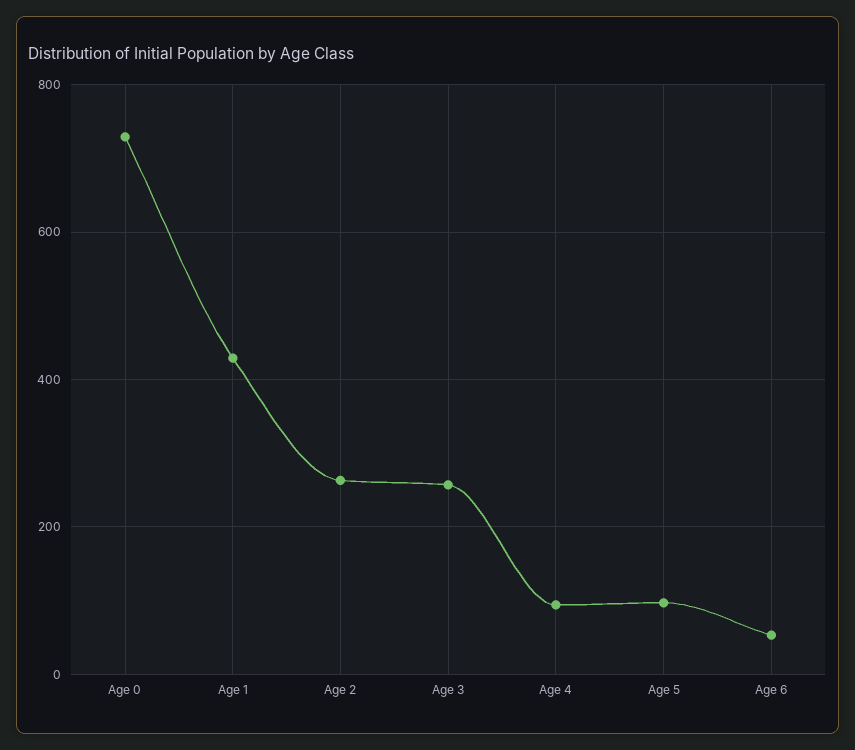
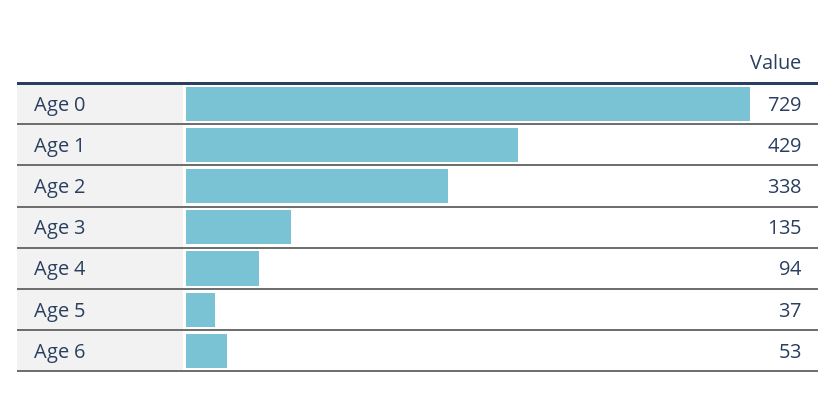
  {
    "Age 0": 729,
    "Age 1": 429,
-   "Age 2": 260,
+   "Age 2": 338,
-   "Age 3": 260,
+   "Age 3": 135,
    "Age 4": 94,
-   "Age 5": 100,
+   "Age 5": 37,
    "Age 6": 53
  }

